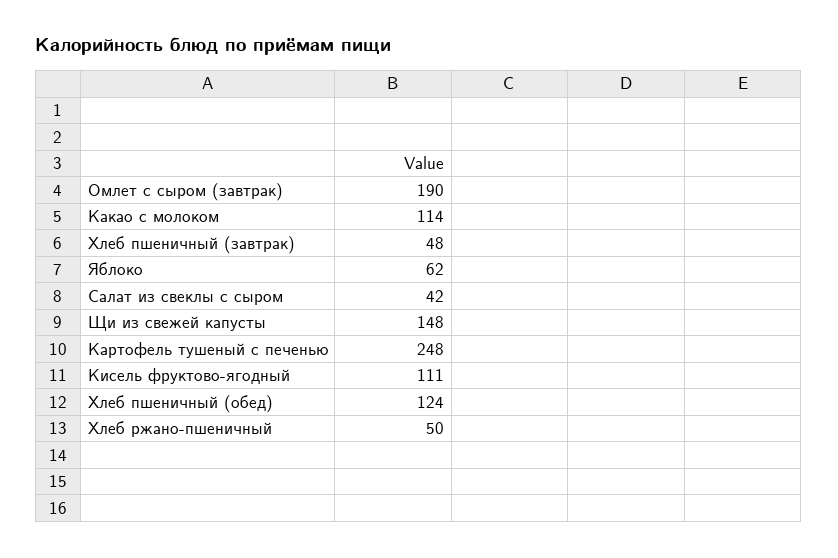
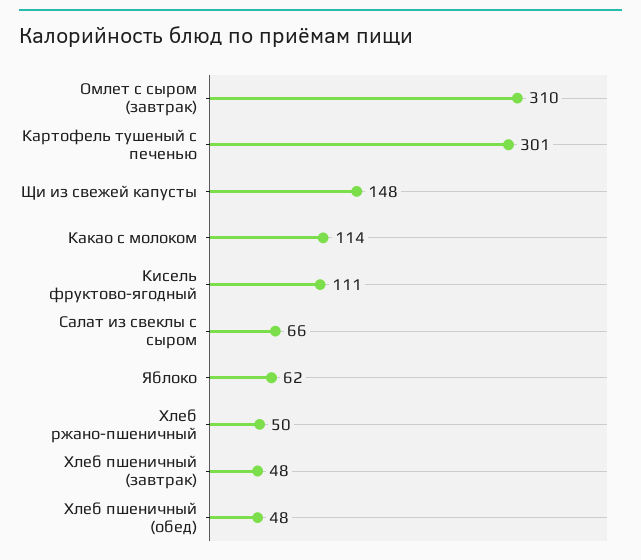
  {
-   "Омлет с сыром (завтрак)": 190,
+   "Омлет с сыром (завтрак)": 310,
    "Какао с молоком": 114,
    "Хлеб пшеничный (завтрак)": 48,
    "Яблоко": 62,
-   "Салат из свеклы с сыром": 42,
+   "Салат из свеклы с сыром": 66,
    "Щи из свежей капусты": 148,
-   "Картофель тушеный с печенью": 248,
+   "Картофель тушеный с печенью": 301,
    "Кисель фруктово-ягодный": 111,
-   "Хлеб пшеничный (обед)": 124,
+   "Хлеб пшеничный (обед)": 48,
    "Хлеб ржано-пшеничный": 50
  }

